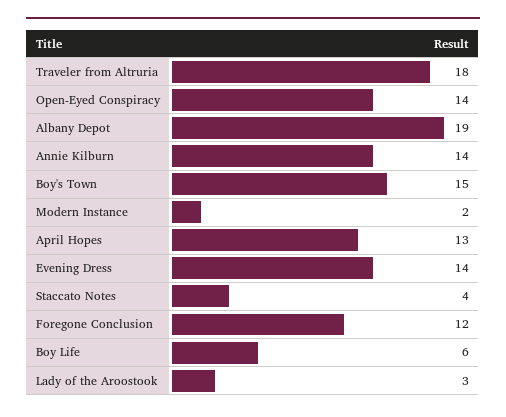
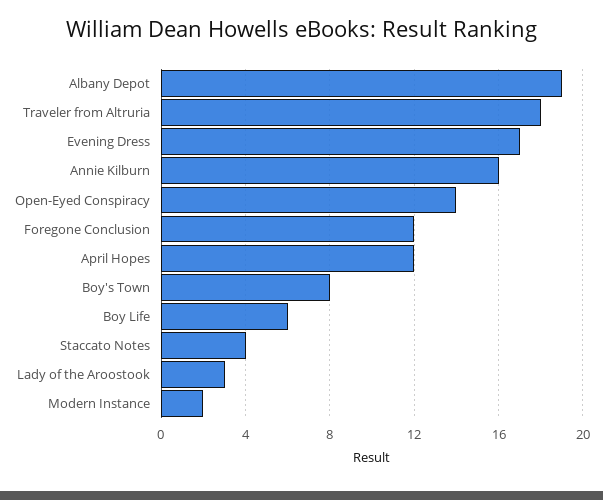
  {
    "Traveler from Altruria": 18,
    "Open-Eyed Conspiracy": 14,
    "Albany Depot": 19,
-   "Annie Kilburn": 14,
+   "Annie Kilburn": 16,
-   "Boy's Town": 15,
+   "Boy's Town": 8,
    "Modern Instance": 2,
-   "April Hopes": 13,
+   "April Hopes": 12,
-   "Evening Dress": 14,
+   "Evening Dress": 17,
    "Staccato Notes": 4,
    "Foregone Conclusion": 12,
    "Boy Life": 6,
    "Lady of the Aroostook": 3
  }

